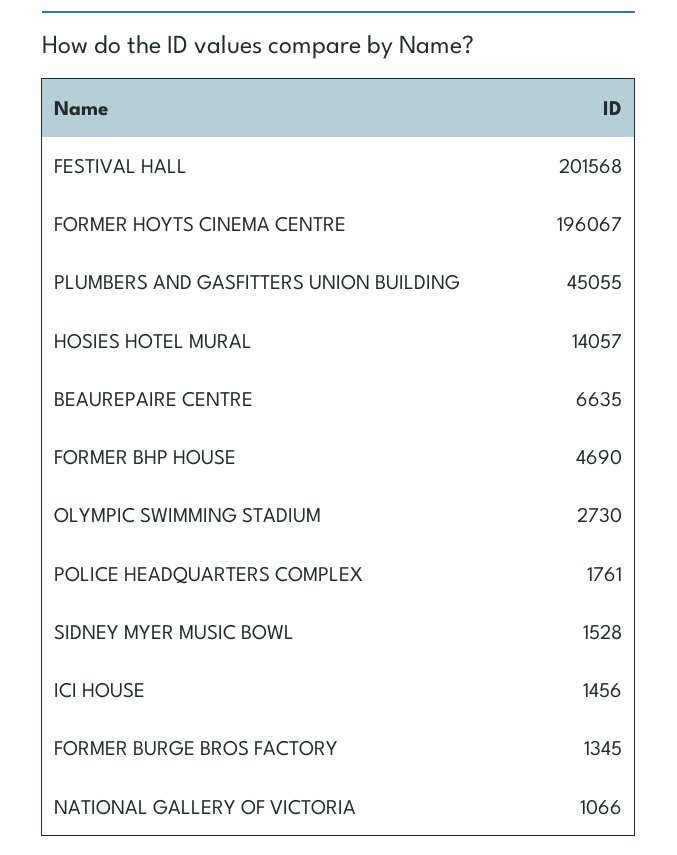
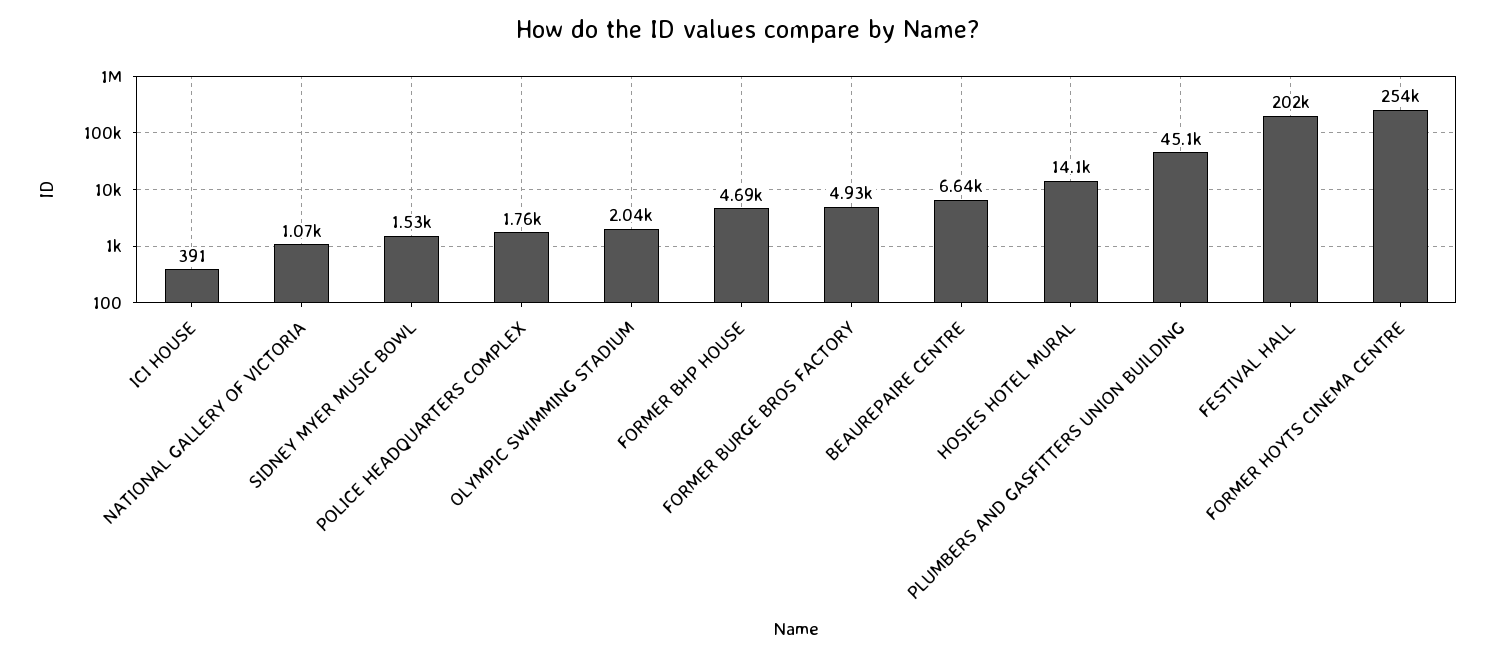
  {
    "FESTIVAL HALL": 201568,
-   "FORMER HOYTS CINEMA CENTRE": 196067,
+   "FORMER HOYTS CINEMA CENTRE": 254000,
    "PLUMBERS AND GASFITTERS UNION BUILDING": 45055,
    "HOSIES HOTEL MURAL": 14057,
    "BEAUREPAIRE CENTRE": 6635,
    "FORMER BHP HOUSE": 4690,
-   "OLYMPIC SWIMMING STADIUM": 2730,
+   "OLYMPIC SWIMMING STADIUM": 2040,
    "POLICE HEADQUARTERS COMPLEX": 1761,
    "SIDNEY MYER MUSIC BOWL": 1528,
-   "ICI HOUSE": 1456,
+   "ICI HOUSE": 391,
-   "FORMER BURGE BROS FACTORY": 1345,
+   "FORMER BURGE BROS FACTORY": 4930,
    "NATIONAL GALLERY OF VICTORIA": 1066
  }

